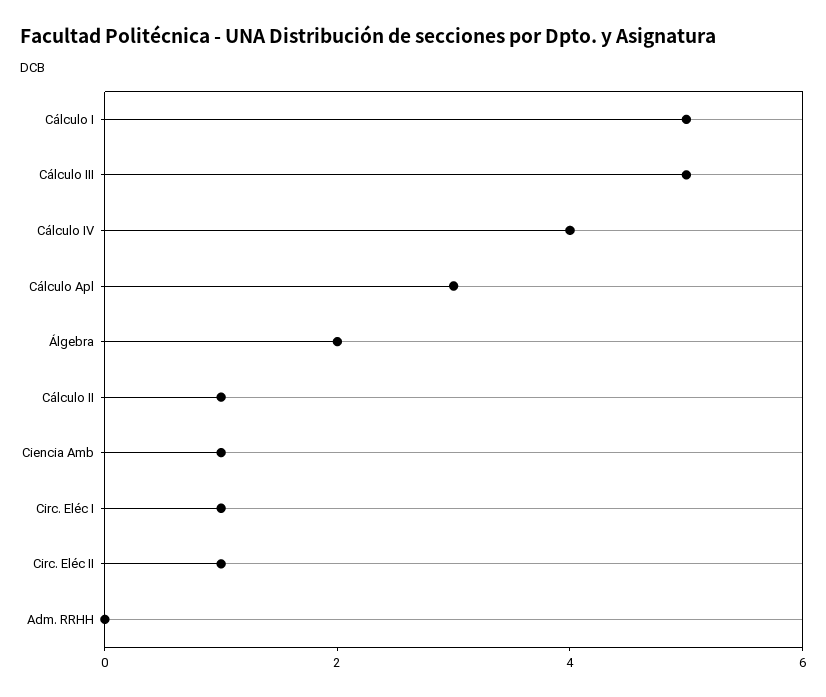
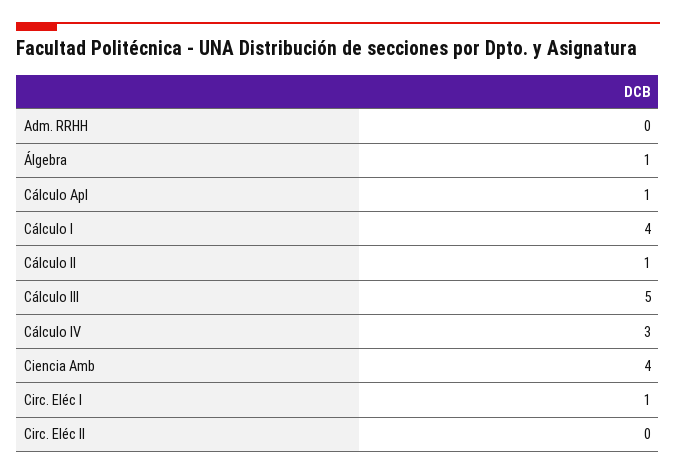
  {
-   "Cálculo I": 5,
+   "Cálculo I": 4,
    "Cálculo III": 5,
-   "Cálculo IV": 4,
+   "Cálculo IV": 3,
-   "Cálculo Apl": 3,
+   "Cálculo Apl": 1,
-   "Álgebra": 2,
+   "Álgebra": 1,
    "Cálculo II": 1,
-   "Ciencia Amb": 1,
+   "Ciencia Amb": 4,
    "Circ. Eléc I": 1,
-   "Circ. Eléc II": 1,
+   "Circ. Eléc II": 0,
    "Adm. RRHH": 0
  }

